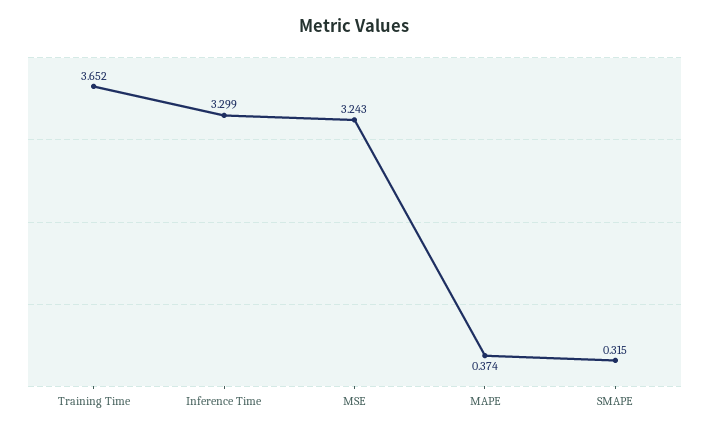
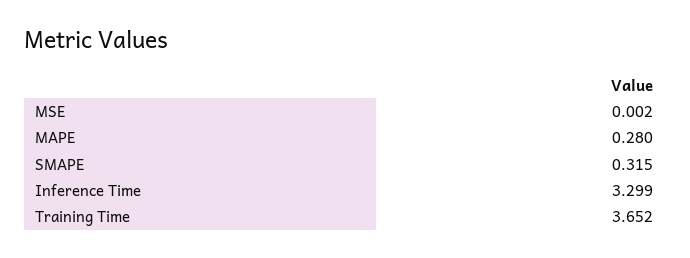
  {
    "Training Time": 3.652,
    "Inference Time": 3.299,
-   "MSE": 3.243,
+   "MSE": 0.002,
-   "MAPE": 0.374,
+   "MAPE": 0.28,
    "SMAPE": 0.315
  }

